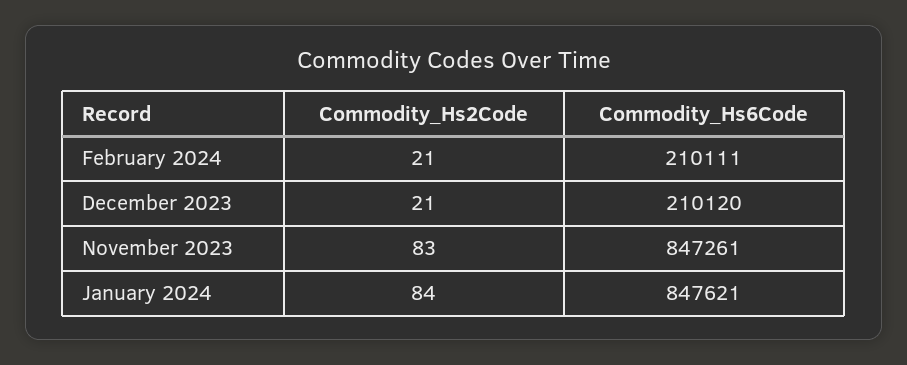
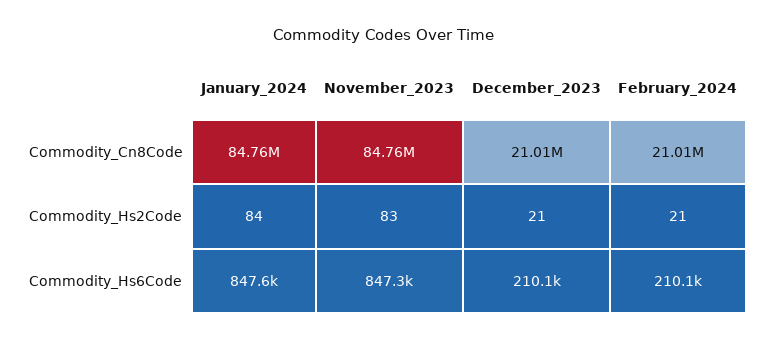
  {
    "Commodity_Hs2Code": {
      "February 2024": 21,
      "December 2023": 21,
      "November 2023": 83,
      "January 2024": 84
    },
    "Commodity_Hs6Code": {
      "February 2024": 210111,
      "December 2023": 210120,
      "November 2023": 847261,
      "January 2024": 847621
-   }
+   },
+   "Commodity_Cn8Code": {
+     "January 2024": 84760000,
+     "November 2023": 84760000,
+     "December 2023": 21010000,
+     "February 2024": 21010000
+   }
  }

